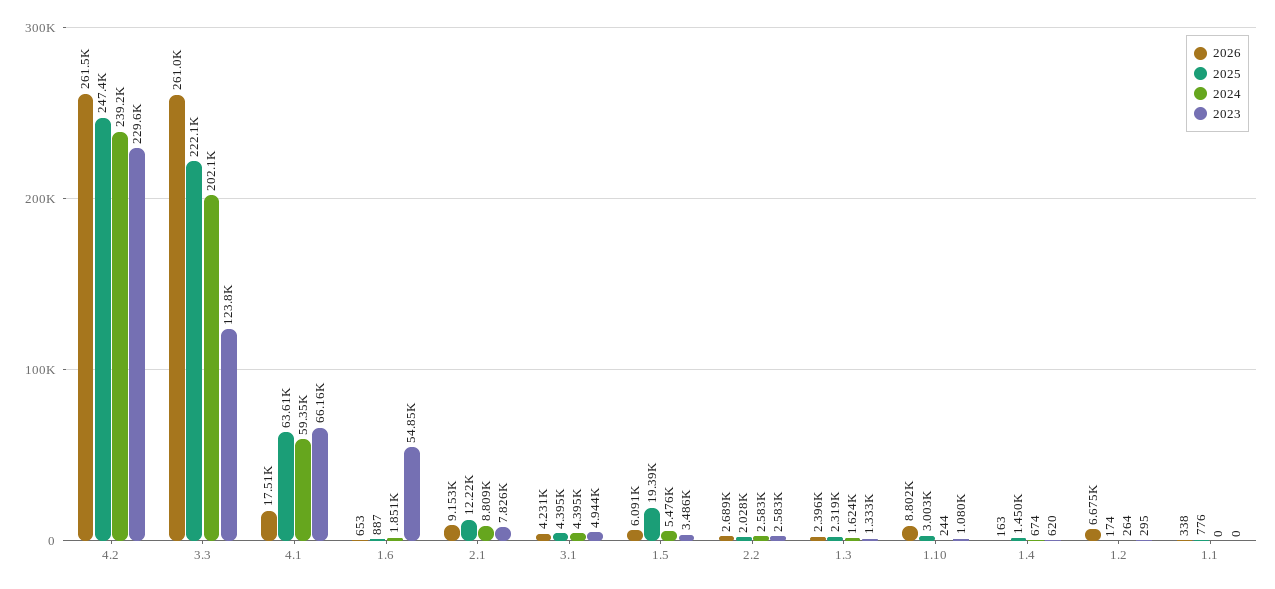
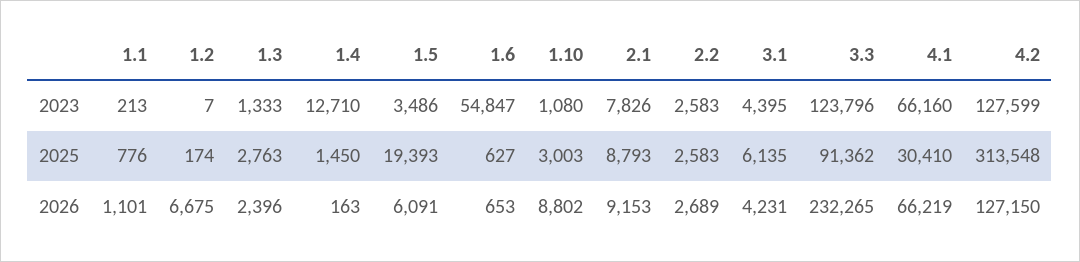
  {
    "2026": {
-     "4.2": 261500,
+     "4.2": 127150,
-     "3.3": 261000,
+     "3.3": 232265,
-     "4.1": 17510,
+     "4.1": 66219,
      "1.6": 653,
      "2.1": 9153,
      "3.1": 4231,
      "1.5": 6091,
      "2.2": 2689,
      "1.3": 2396,
      "1.10": 8802,
      "1.4": 163,
      "1.2": 6675,
-     "1.1": 338
+     "1.1": 1101
    },
    "2025": {
-     "4.2": 247400,
+     "4.2": 313548,
-     "3.3": 222100,
+     "3.3": 91362,
-     "4.1": 63610,
+     "4.1": 30410,
-     "1.6": 887,
+     "1.6": 627,
-     "2.1": 12220,
+     "2.1": 8793,
-     "3.1": 4395,
+     "3.1": 6135,
      "1.5": 19393,
-     "2.2": 2028,
+     "2.2": 2583,
-     "1.3": 2319,
+     "1.3": 2763,
      "1.10": 3003,
      "1.4": 1450,
      "1.2": 174,
      "1.1": 776
    },
-   "2024": {
-     "4.2": 239200,
-     "3.3": 202100,
-     "4.1": 59350,
-     "1.6": 1851,
-     "2.1": 8809,
-     "3.1": 4395,
-     "1.5": 5476,
-     "2.2": 2583,
-     "1.3": 1624,
-     "1.10": 244,
-     "1.4": 674,
-     "1.2": 264,
-     "1.1": 0
-   },
    "2023": {
-     "4.2": 229600,
+     "4.2": 127599,
      "3.3": 123796,
      "4.1": 66160,
      "1.6": 54847,
      "2.1": 7826,
-     "3.1": 4944,
+     "3.1": 4395,
      "1.5": 3486,
      "2.2": 2583,
      "1.3": 1333,
      "1.10": 1080,
-     "1.4": 620,
+     "1.4": 12710,
-     "1.2": 295,
+     "1.2": 7,
-     "1.1": 0
+     "1.1": 213
    }
  }

